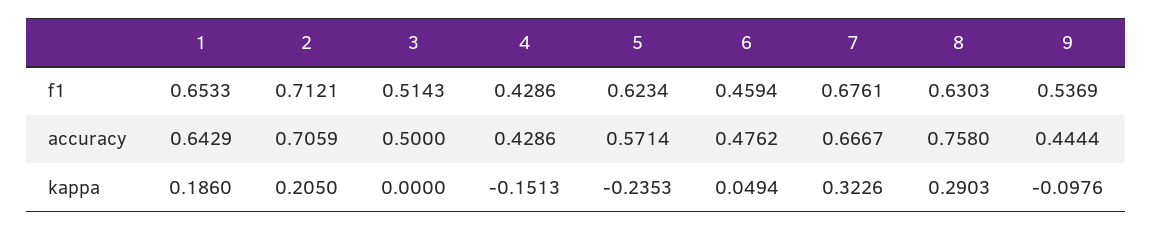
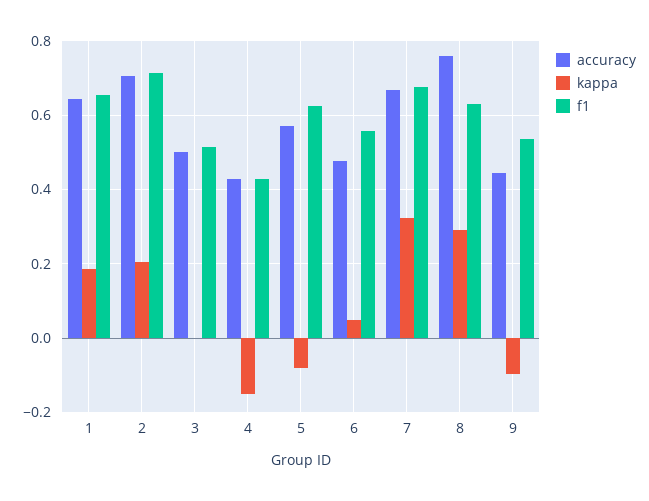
  {
    "f1": {
      "1": 0.6533,
      "2": 0.7121,
      "3": 0.5143,
      "4": 0.4286,
      "5": 0.6234,
-     "6": 0.4594,
+     "6": 0.56,
      "7": 0.6761,
      "8": 0.6303,
      "9": 0.5369
    },
    "accuracy": {
      "1": 0.6429,
      "2": 0.7059,
      "3": 0.5,
      "4": 0.4286,
      "5": 0.5714,
      "6": 0.4762,
      "7": 0.6667,
      "8": 0.758,
      "9": 0.4444
    },
    "kappa": {
      "1": 0.186,
      "2": 0.205,
      "3": 0,
      "4": -0.1513,
-     "5": -0.2353,
+     "5": -0.08,
      "6": 0.0494,
      "7": 0.3226,
      "8": 0.2903,
      "9": -0.0976
    }
  }

